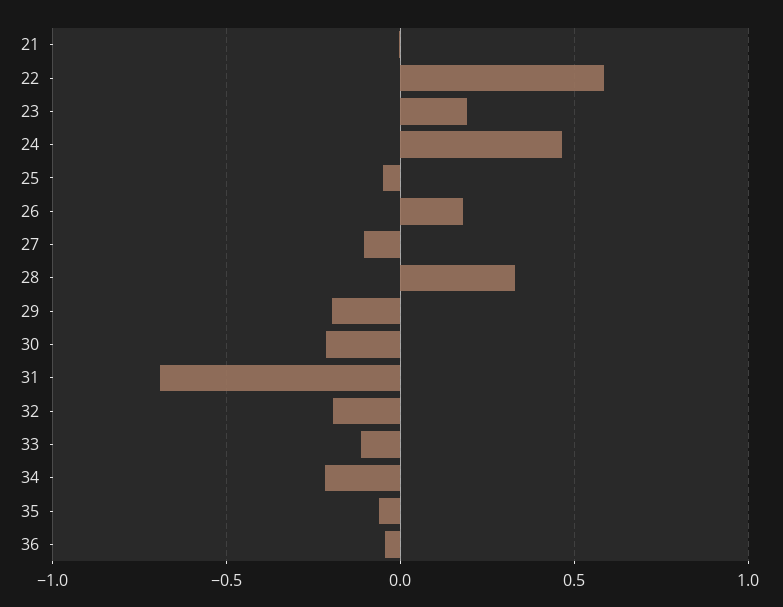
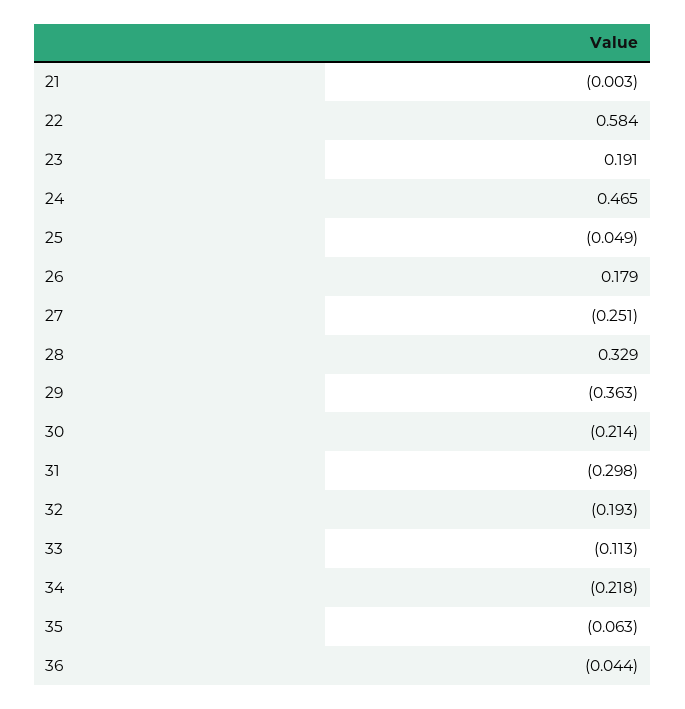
  {
    "21": -0.003,
    "22": 0.584,
    "23": 0.191,
    "24": 0.465,
    "25": -0.049,
    "26": 0.179,
-   "27": -0.1,
+   "27": -0.251,
    "28": 0.329,
-   "29": -0.2,
+   "29": -0.363,
    "30": -0.214,
-   "31": -0.7,
+   "31": -0.298,
    "32": -0.193,
    "33": -0.113,
    "34": -0.218,
    "35": -0.063,
    "36": -0.044
  }

